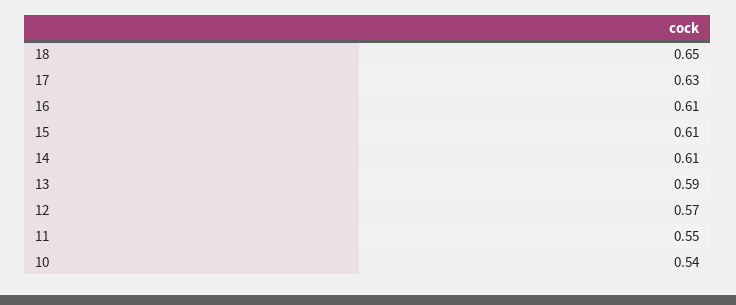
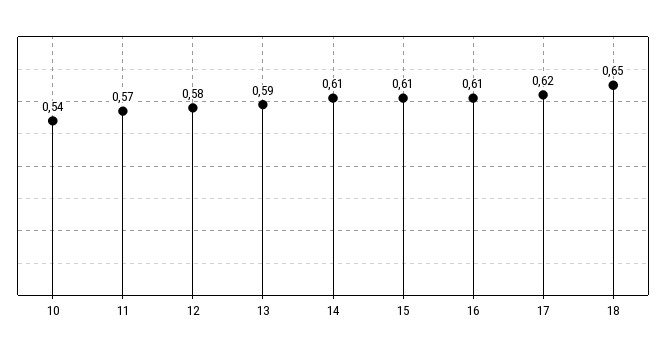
  {
    "18": 0.65,
-   "17": 0.63,
+   "17": 0.62,
    "16": 0.61,
    "15": 0.61,
    "14": 0.61,
    "13": 0.59,
-   "12": 0.57,
+   "12": 0.58,
-   "11": 0.55,
+   "11": 0.57,
    "10": 0.54
  }

